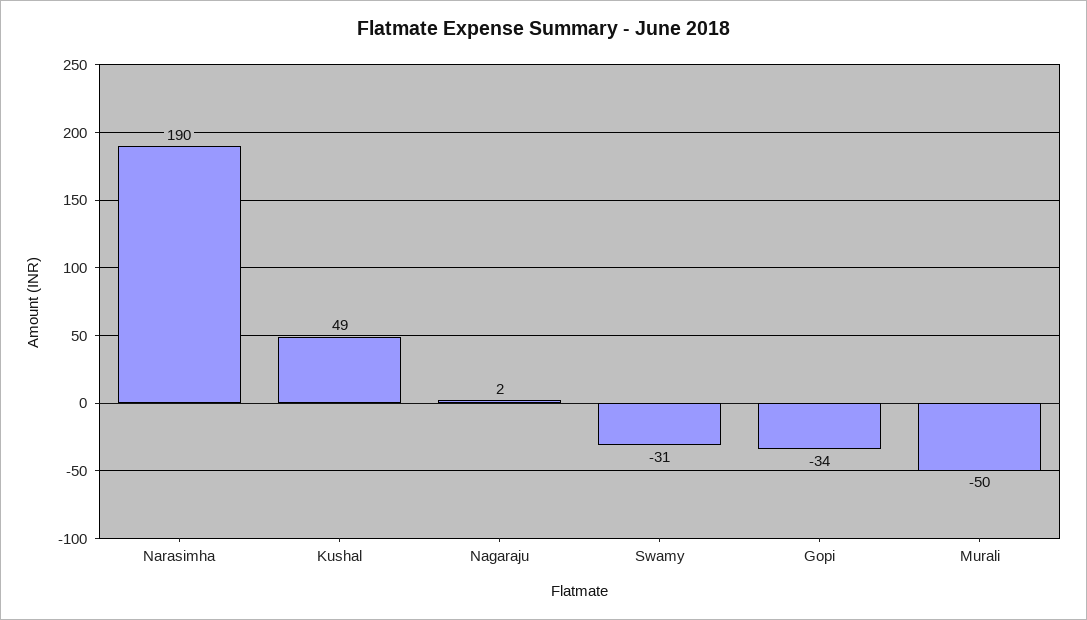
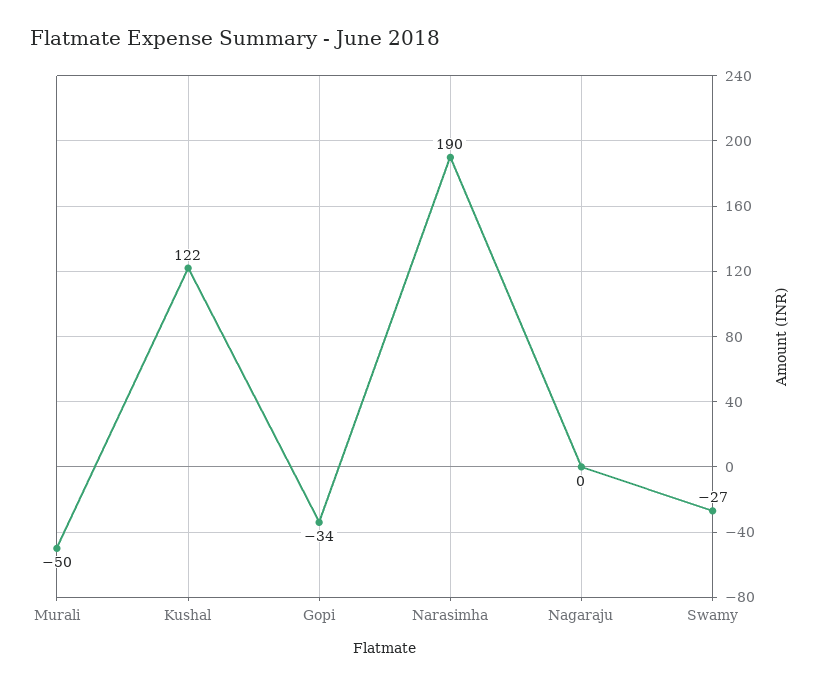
  {
    "Narasimha": 190,
-   "Kushal": 49,
+   "Kushal": 122,
-   "Nagaraju": 2,
+   "Nagaraju": 0,
-   "Swamy": -31,
+   "Swamy": -27,
    "Gopi": -34,
    "Murali": -50
  }

